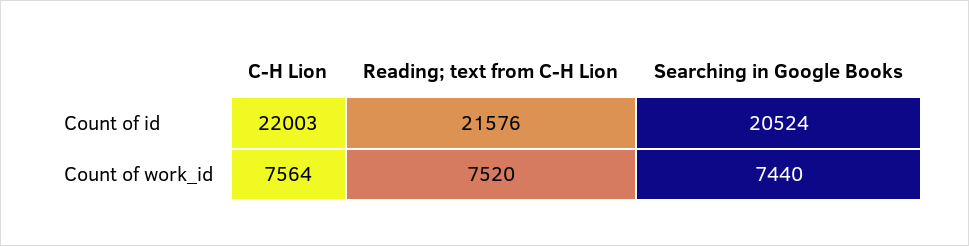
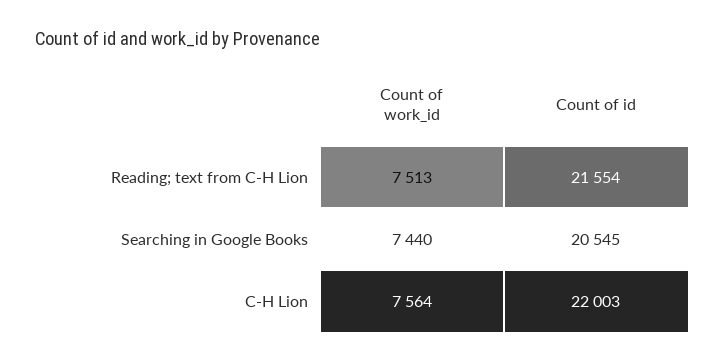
  {
    "C-H Lion": {
      "Count of id": 22003,
      "Count of work_id": 7564
    },
    "Reading; text from C-H Lion": {
-     "Count of id": 21576,
+     "Count of id": 21554,
-     "Count of work_id": 7520
+     "Count of work_id": 7513
    },
    "Searching in Google Books": {
-     "Count of id": 20524,
+     "Count of id": 20545,
      "Count of work_id": 7440
    }
  }

